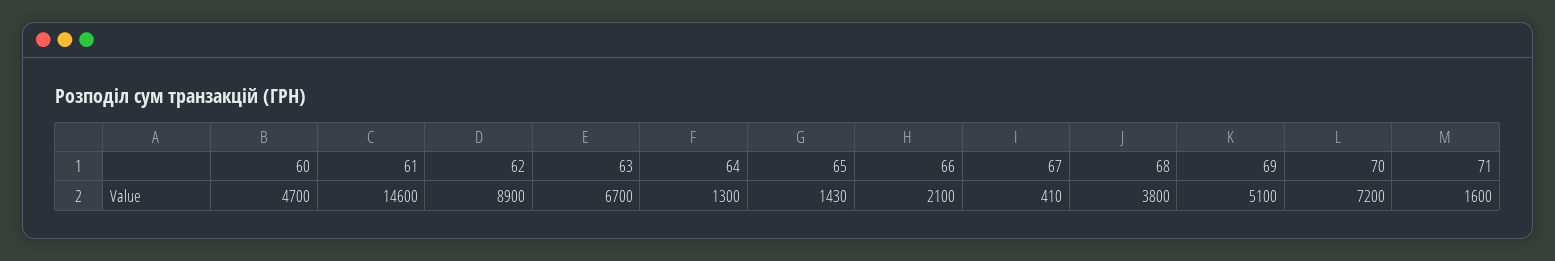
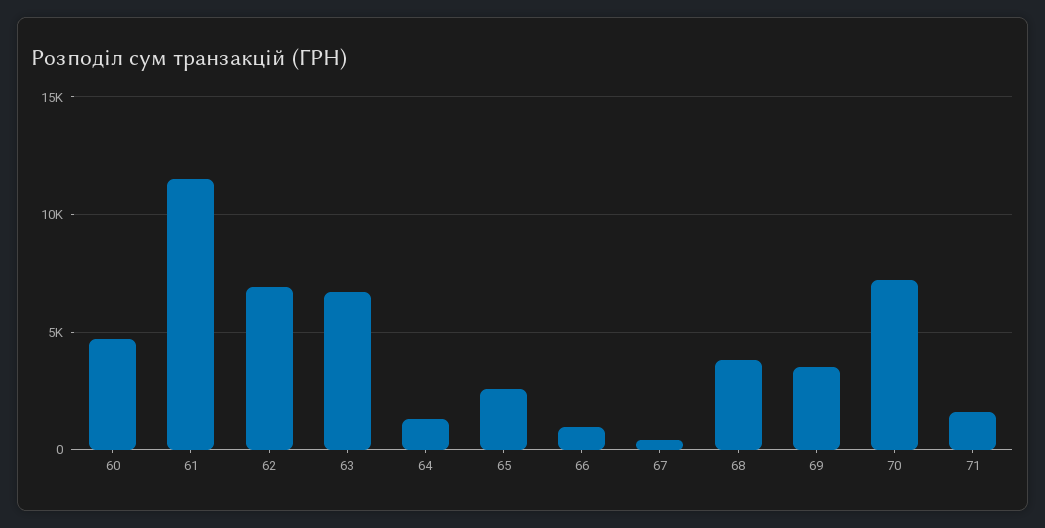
  {
    "60": 4700,
-   "61": 14600,
+   "61": 11500,
-   "62": 8900,
+   "62": 7000,
    "63": 6700,
    "64": 1300,
-   "65": 1430,
+   "65": 2500,
-   "66": 2100,
+   "66": 1000,
    "67": 410,
    "68": 3800,
-   "69": 5100,
+   "69": 3500,
    "70": 7200,
    "71": 1600
  }

